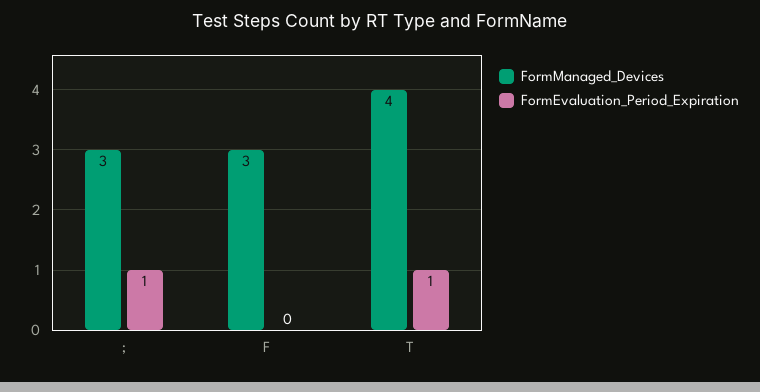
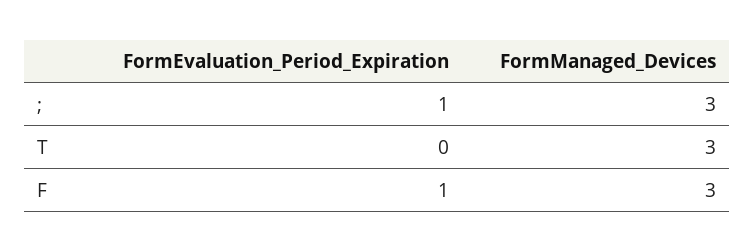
  {
    "FormManaged_Devices": {
      ";": 3,
      "F": 3,
-     "T": 4
+     "T": 3
    },
    "FormEvaluation_Period_Expiration": {
      ";": 1,
-     "F": 0,
+     "F": 1,
-     "T": 1
+     "T": 0
    }
  }

